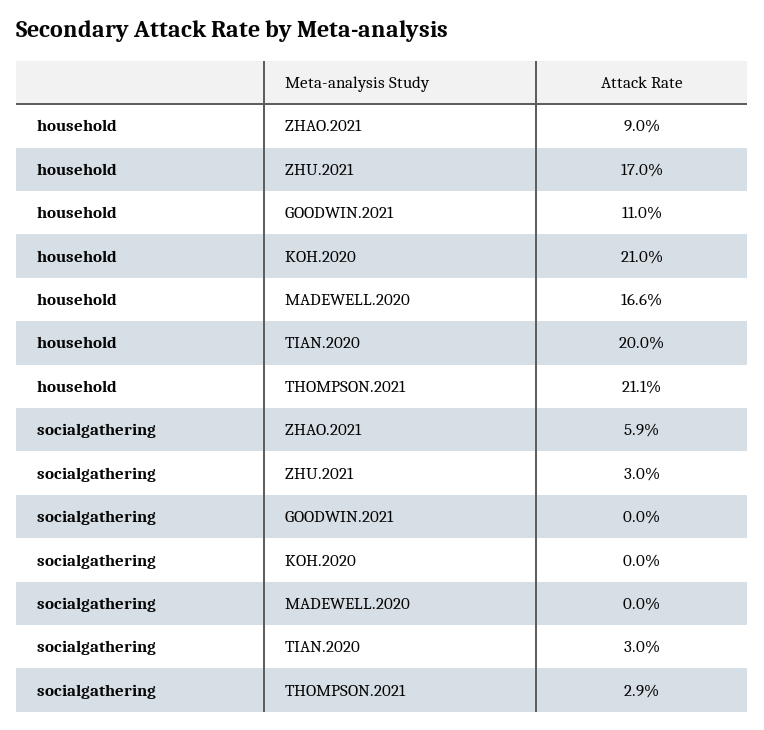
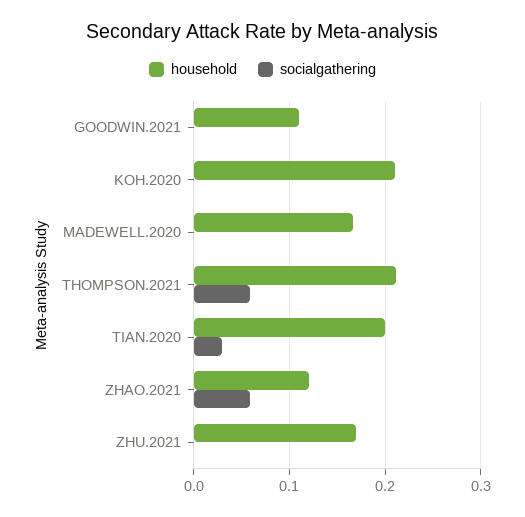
  {
    "household": {
-     "ZHAO.2021": 0.09,
+     "ZHAO.2021": 0.12,
      "ZHU.2021": 0.17,
      "GOODWIN.2021": 0.11,
      "KOH.2020": 0.21,
      "MADEWELL.2020": 0.166,
      "TIAN.2020": 0.2,
      "THOMPSON.2021": 0.211
    },
    "socialgathering": {
      "ZHAO.2021": 0.059,
-     "ZHU.2021": 0.03,
+     "ZHU.2021": 0,
      "GOODWIN.2021": 0,
      "KOH.2020": 0,
      "MADEWELL.2020": 0,
      "TIAN.2020": 0.03,
-     "THOMPSON.2021": 0.029
+     "THOMPSON.2021": 0.06
    }
  }

